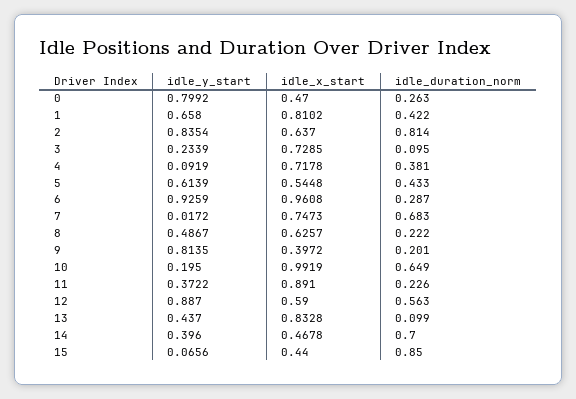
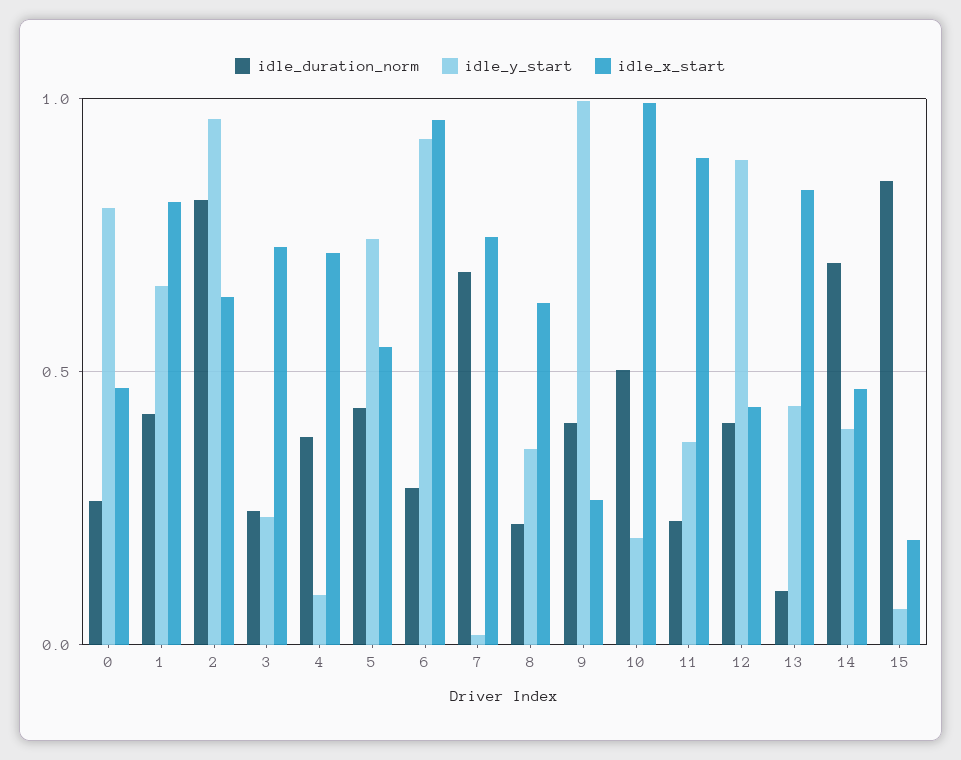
  {
    "idle_y_start": {
      "0": 0.7992,
      "1": 0.658,
-     "2": 0.8354,
+     "2": 0.95,
      "3": 0.2339,
      "4": 0.0919,
-     "5": 0.6139,
+     "5": 0.75,
      "6": 0.9259,
      "7": 0.0172,
-     "8": 0.4867,
+     "8": 0.35,
-     "9": 0.8135,
+     "9": 1,
      "10": 0.195,
      "11": 0.3722,
      "12": 0.887,
      "13": 0.437,
      "14": 0.396,
      "15": 0.0656
    },
    "idle_x_start": {
      "0": 0.47,
      "1": 0.8102,
      "2": 0.637,
      "3": 0.7285,
      "4": 0.7178,
      "5": 0.5448,
      "6": 0.9608,
      "7": 0.7473,
      "8": 0.6257,
-     "9": 0.3972,
+     "9": 0.25,
      "10": 0.9919,
      "11": 0.891,
-     "12": 0.59,
+     "12": 0.45,
      "13": 0.8328,
      "14": 0.4678,
-     "15": 0.44
+     "15": 0.2
    },
    "idle_duration_norm": {
      "0": 0.263,
      "1": 0.422,
      "2": 0.814,
-     "3": 0.095,
+     "3": 0.25,
      "4": 0.381,
      "5": 0.433,
      "6": 0.287,
      "7": 0.683,
      "8": 0.222,
-     "9": 0.201,
+     "9": 0.4,
-     "10": 0.649,
+     "10": 0.5,
      "11": 0.226,
-     "12": 0.563,
+     "12": 0.4,
      "13": 0.099,
      "14": 0.7,
      "15": 0.85
    }
  }

